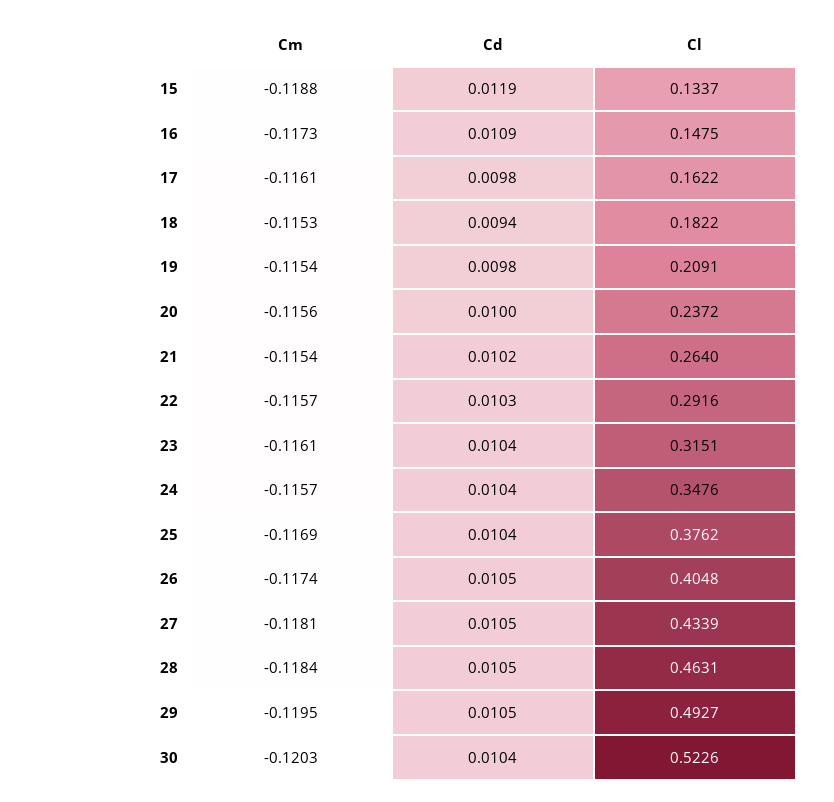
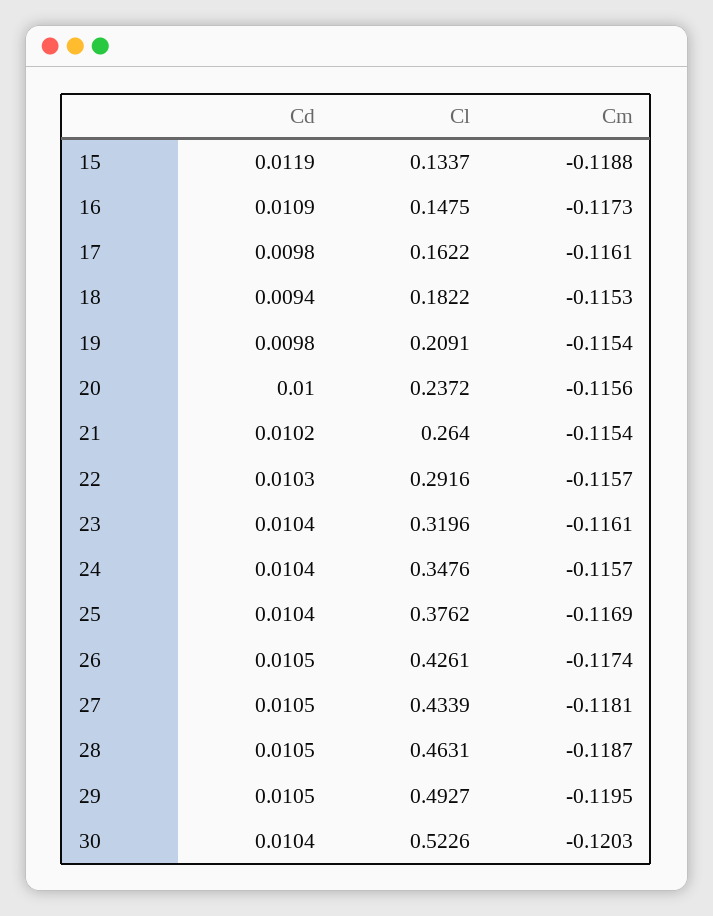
  {
    "Cm": {
      "15": -0.1188,
      "16": -0.1173,
      "17": -0.1161,
      "18": -0.1153,
      "19": -0.1154,
      "20": -0.1156,
      "21": -0.1154,
      "22": -0.1157,
      "23": -0.1161,
      "24": -0.1157,
      "25": -0.1169,
      "26": -0.1174,
      "27": -0.1181,
-     "28": -0.1184,
+     "28": -0.1187,
      "29": -0.1195,
      "30": -0.1203
    },
    "Cd": {
      "15": 0.0119,
      "16": 0.0109,
      "17": 0.0098,
      "18": 0.0094,
      "19": 0.0098,
      "20": 0.01,
      "21": 0.0102,
      "22": 0.0103,
      "23": 0.0104,
      "24": 0.0104,
      "25": 0.0104,
      "26": 0.0105,
      "27": 0.0105,
      "28": 0.0105,
      "29": 0.0105,
      "30": 0.0104
    },
    "Cl": {
      "15": 0.1337,
      "16": 0.1475,
      "17": 0.1622,
      "18": 0.1822,
      "19": 0.2091,
      "20": 0.2372,
      "21": 0.264,
      "22": 0.2916,
-     "23": 0.3151,
+     "23": 0.3196,
      "24": 0.3476,
      "25": 0.3762,
-     "26": 0.4048,
+     "26": 0.4261,
      "27": 0.4339,
      "28": 0.4631,
      "29": 0.4927,
      "30": 0.5226
    }
  }

